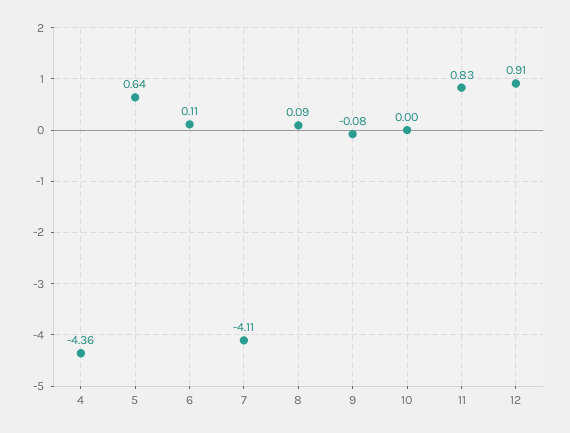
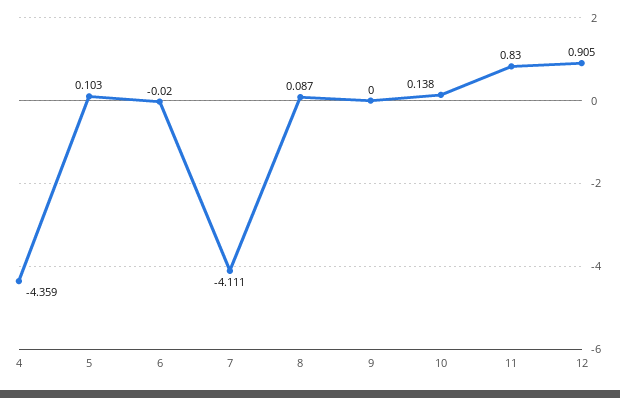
  {
    "4": -4.359,
-   "5": 0.64,
+   "5": 0.103,
-   "6": 0.11,
+   "6": -0.02,
    "7": -4.111,
    "8": 0.087,
-   "9": -0.08,
+   "9": 0,
-   "10": 0,
+   "10": 0.138,
    "11": 0.83,
    "12": 0.905
  }

